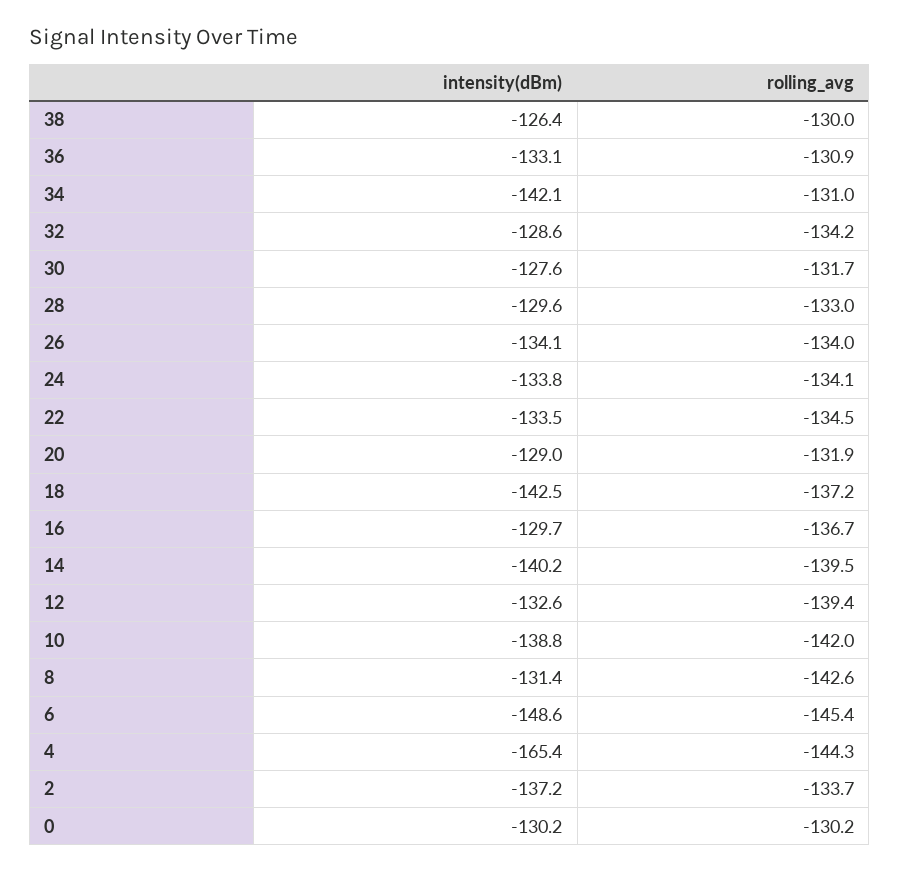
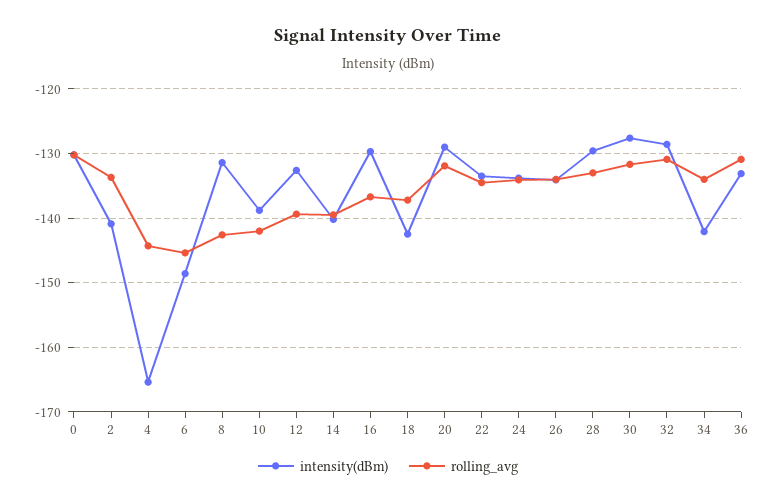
  {
    "intensity(dBm)": {
-     "38": -126.4,
      "36": -133.1,
      "34": -142.1,
      "32": -128.6,
      "30": -127.6,
      "28": -129.6,
      "26": -134.1,
      "24": -133.8,
      "22": -133.5,
      "20": -129,
      "18": -142.5,
      "16": -129.7,
      "14": -140.2,
      "12": -132.6,
      "10": -138.8,
      "8": -131.4,
      "6": -148.6,
      "4": -165.4,
-     "2": -137.2,
+     "2": -141,
      "0": -130.2
    },
    "rolling_avg": {
-     "38": -130,
      "36": -130.9,
-     "34": -131,
+     "34": -134,
-     "32": -134.2,
+     "32": -131,
      "30": -131.7,
      "28": -133,
      "26": -134,
      "24": -134.1,
      "22": -134.5,
      "20": -131.9,
      "18": -137.2,
      "16": -136.7,
      "14": -139.5,
      "12": -139.4,
      "10": -142,
      "8": -142.6,
      "6": -145.4,
      "4": -144.3,
      "2": -133.7,
      "0": -130.2
    }
  }

